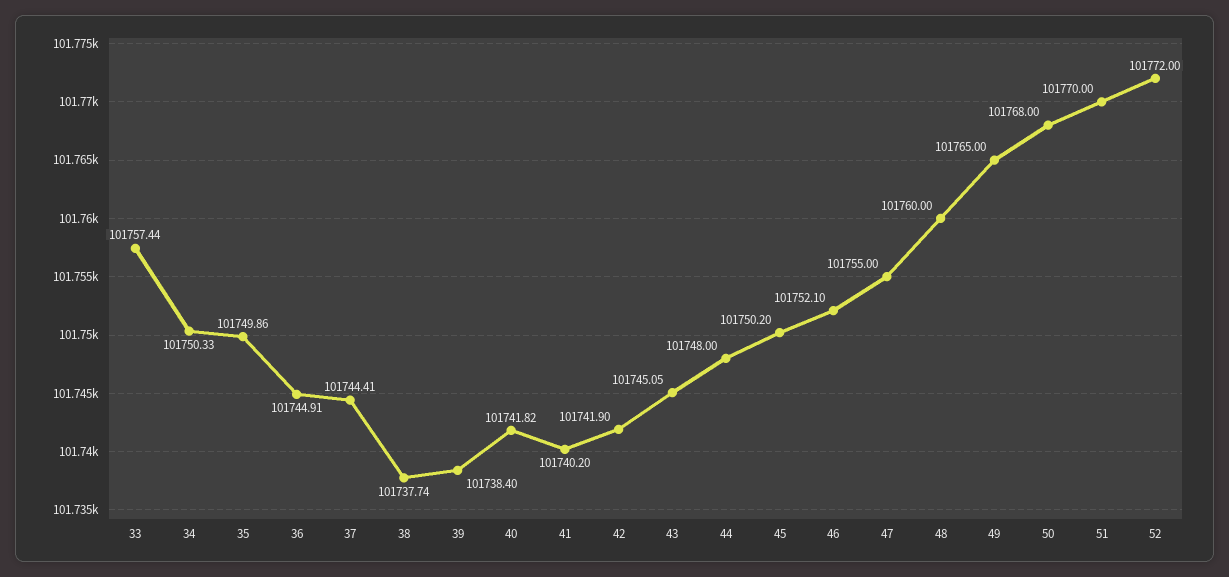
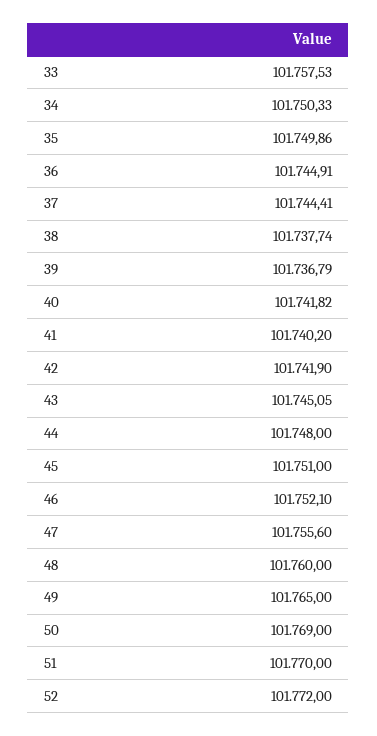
  {
-   "33": 101757.44,
+   "33": 101757.53,
    "34": 101750.33,
    "35": 101749.86,
    "36": 101744.91,
    "37": 101744.41,
    "38": 101737.74,
-   "39": 101738.4,
+   "39": 101736.79,
    "40": 101741.82,
    "41": 101740.2,
    "42": 101741.9,
    "43": 101745.05,
    "44": 101748,
-   "45": 101750.2,
+   "45": 101751,
    "46": 101752.1,
-   "47": 101755,
+   "47": 101755.6,
    "48": 101760,
    "49": 101765,
-   "50": 101768,
+   "50": 101769,
    "51": 101770,
    "52": 101772
  }

